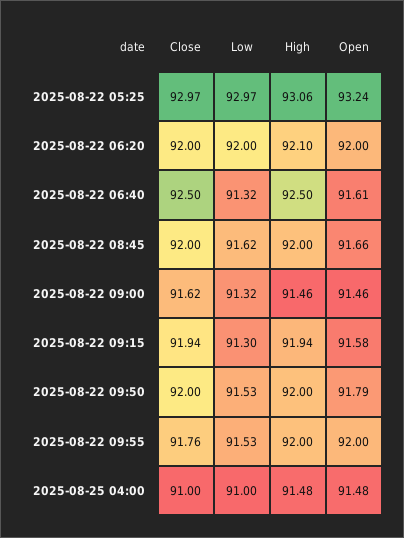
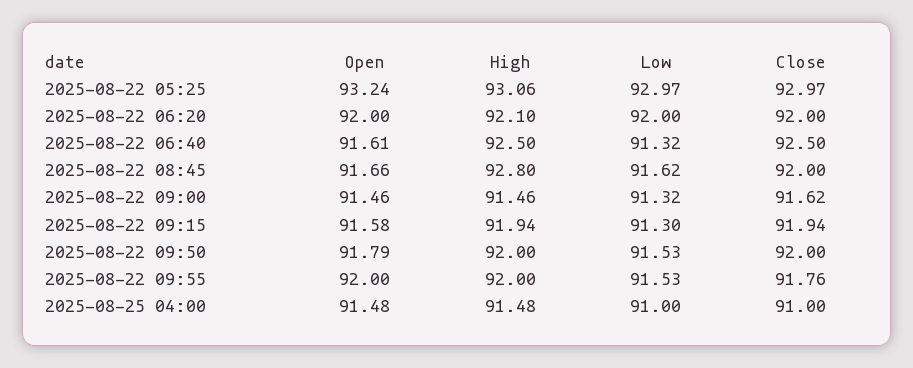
  {
    "Close": {
      "2025-08-22 05:25": 92.97,
      "2025-08-22 06:20": 92,
      "2025-08-22 06:40": 92.5,
      "2025-08-22 08:45": 92,
      "2025-08-22 09:00": 91.62,
      "2025-08-22 09:15": 91.94,
      "2025-08-22 09:50": 92,
      "2025-08-22 09:55": 91.76,
      "2025-08-25 04:00": 91
    },
    "Low": {
      "2025-08-22 05:25": 92.97,
      "2025-08-22 06:20": 92,
      "2025-08-22 06:40": 91.32,
      "2025-08-22 08:45": 91.62,
      "2025-08-22 09:00": 91.32,
      "2025-08-22 09:15": 91.3,
      "2025-08-22 09:50": 91.53,
      "2025-08-22 09:55": 91.53,
      "2025-08-25 04:00": 91
    },
    "High": {
      "2025-08-22 05:25": 93.06,
      "2025-08-22 06:20": 92.1,
      "2025-08-22 06:40": 92.5,
-     "2025-08-22 08:45": 92,
+     "2025-08-22 08:45": 92.8,
      "2025-08-22 09:00": 91.46,
      "2025-08-22 09:15": 91.94,
      "2025-08-22 09:50": 92,
      "2025-08-22 09:55": 92,
      "2025-08-25 04:00": 91.48
    },
    "Open": {
      "2025-08-22 05:25": 93.24,
      "2025-08-22 06:20": 92,
      "2025-08-22 06:40": 91.61,
      "2025-08-22 08:45": 91.66,
      "2025-08-22 09:00": 91.46,
      "2025-08-22 09:15": 91.58,
      "2025-08-22 09:50": 91.79,
      "2025-08-22 09:55": 92,
      "2025-08-25 04:00": 91.48
    }
  }

